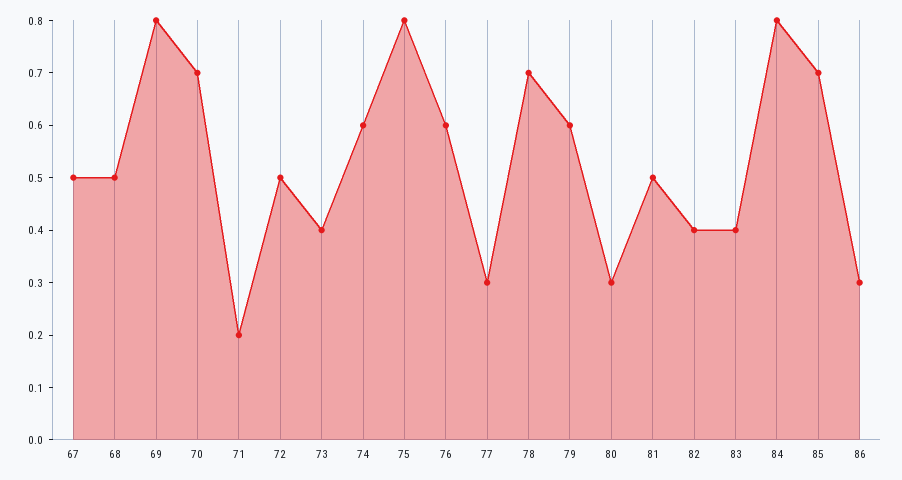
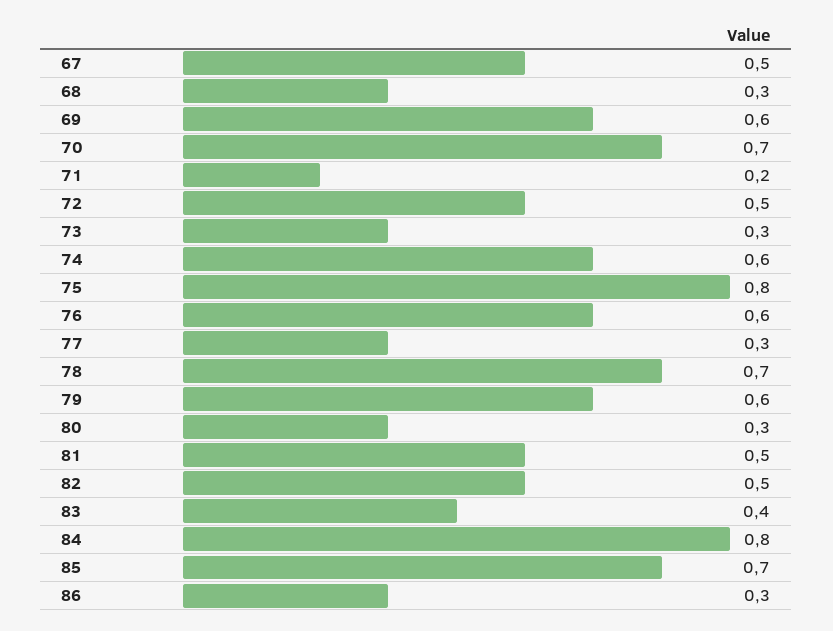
  {
    "67": 0.5,
-   "68": 0.5,
+   "68": 0.3,
-   "69": 0.8,
+   "69": 0.6,
    "70": 0.7,
    "71": 0.2,
    "72": 0.5,
-   "73": 0.4,
+   "73": 0.3,
    "74": 0.6,
    "75": 0.8,
    "76": 0.6,
    "77": 0.3,
    "78": 0.7,
    "79": 0.6,
    "80": 0.3,
    "81": 0.5,
-   "82": 0.4,
+   "82": 0.5,
    "83": 0.4,
    "84": 0.8,
    "85": 0.7,
    "86": 0.3
  }

